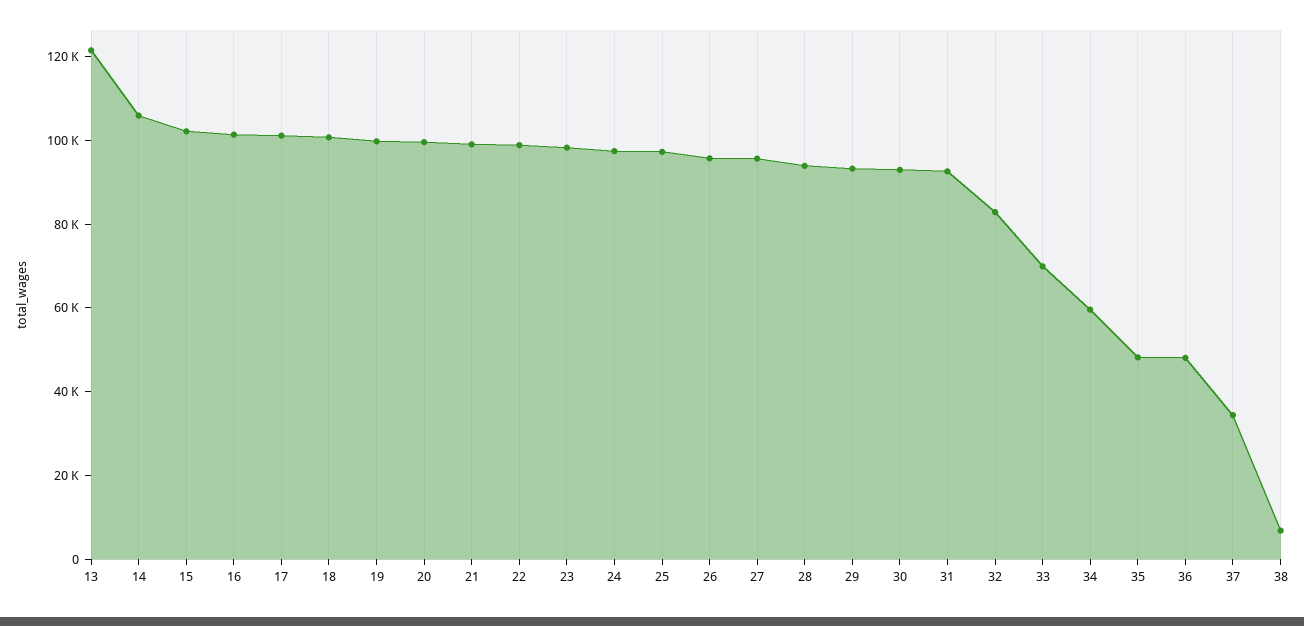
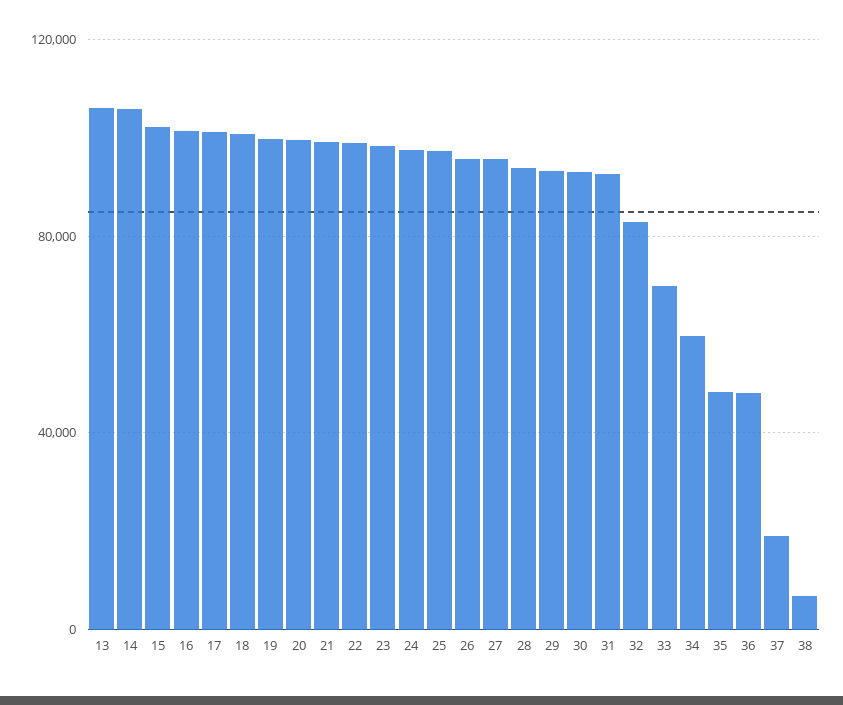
  {
-   "13": 120000,
+   "13": 105000,
    "14": 105000,
    "15": 100000,
    "16": 100000,
    "17": 100000,
    "18": 100000,
    "19": 100000,
    "20": 100000,
    "21": 100000,
    "22": 100000,
    "23": 100000,
    "24": 95000,
    "25": 95000,
    "26": 95000,
    "27": 95000,
    "28": 95000,
    "29": 95000,
    "30": 95000,
    "31": 95000,
    "32": 85000,
    "33": 70000,
    "34": 60000,
    "35": 50000,
    "36": 50000,
-   "37": 35000,
+   "37": 20000,
    "38": 5000
  }

